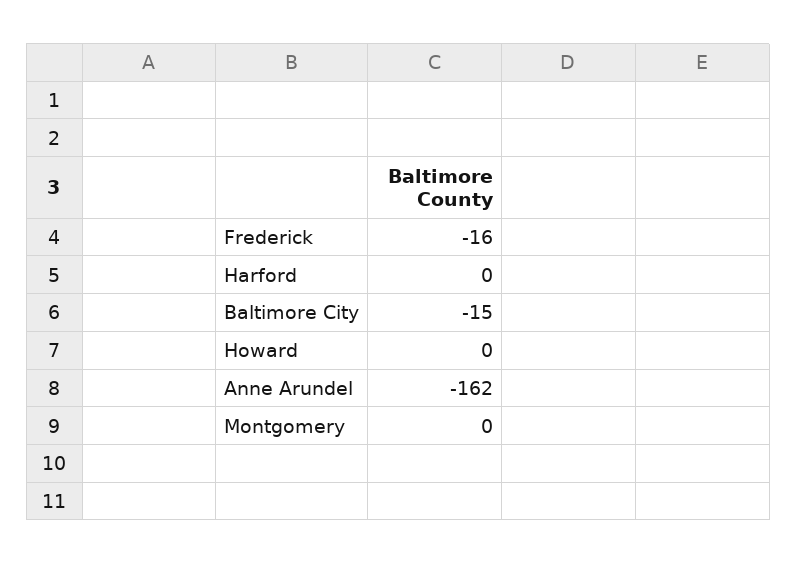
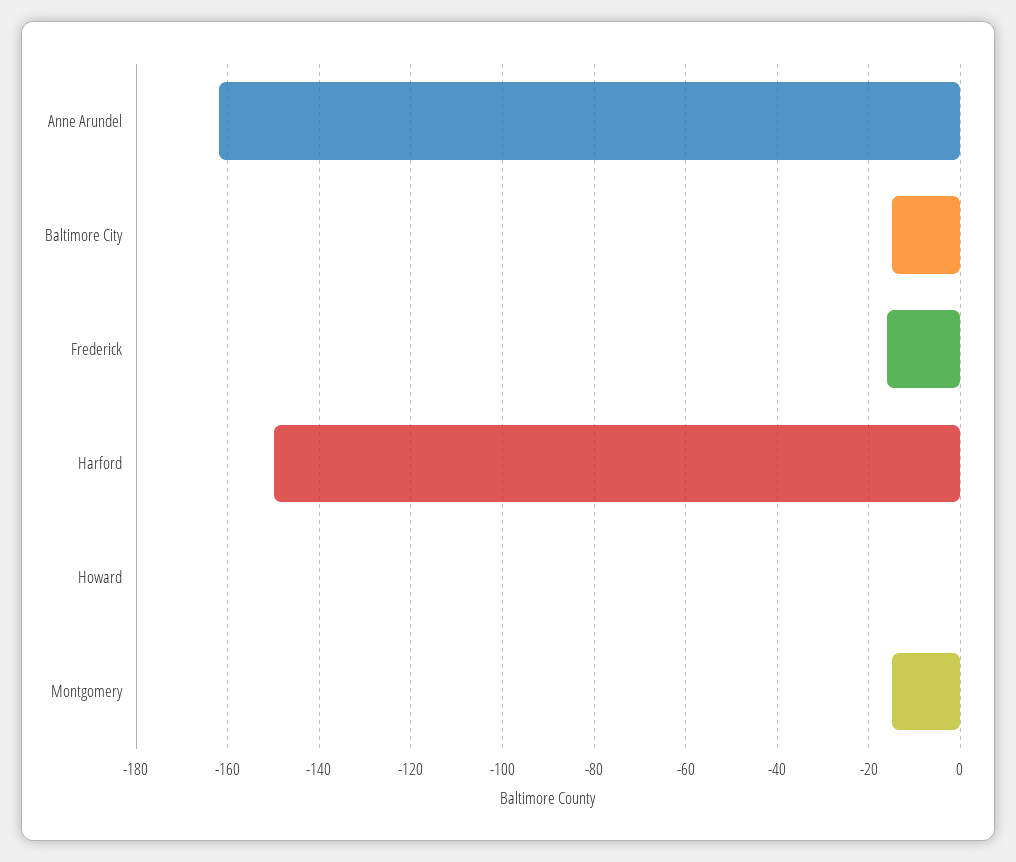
  {
    "Frederick": -16,
-   "Harford": 0,
+   "Harford": -150,
    "Baltimore City": -15,
    "Howard": 0,
    "Anne Arundel": -162,
-   "Montgomery": 0
+   "Montgomery": -15
  }

